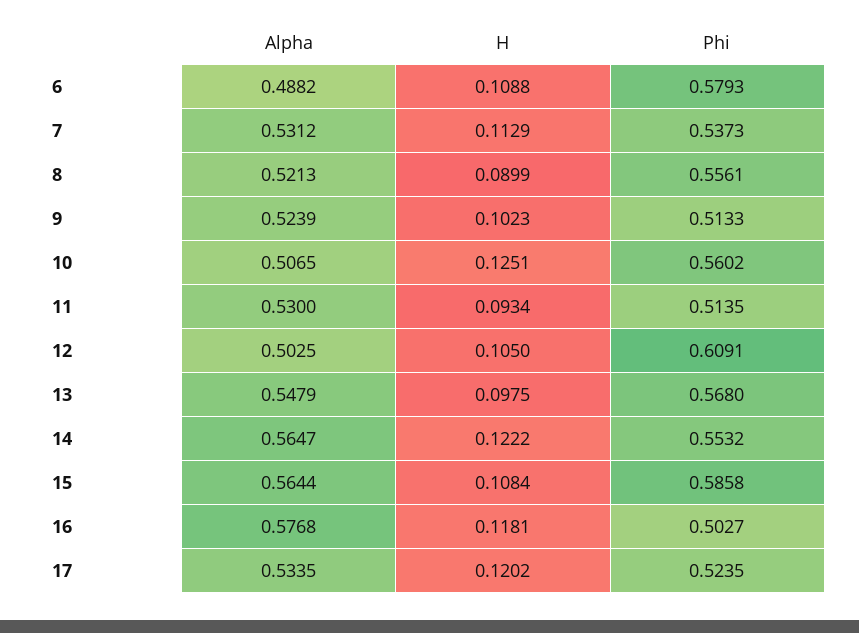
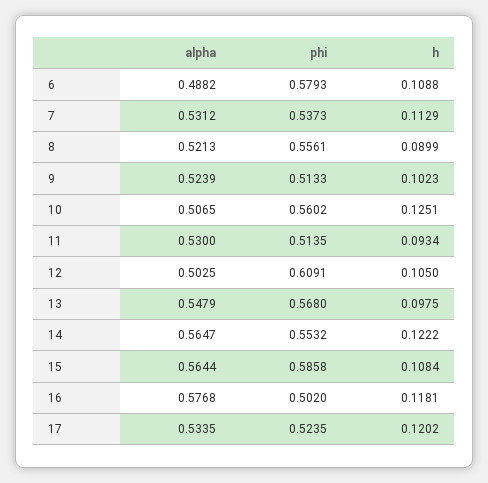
  {
    "Alpha": {
      "6": 0.4882,
      "7": 0.5312,
      "8": 0.5213,
      "9": 0.5239,
      "10": 0.5065,
      "11": 0.53,
      "12": 0.5025,
      "13": 0.5479,
      "14": 0.5647,
      "15": 0.5644,
      "16": 0.5768,
      "17": 0.5335
    },
    "H": {
      "6": 0.1088,
      "7": 0.1129,
      "8": 0.0899,
      "9": 0.1023,
      "10": 0.1251,
      "11": 0.0934,
      "12": 0.105,
      "13": 0.0975,
      "14": 0.1222,
      "15": 0.1084,
      "16": 0.1181,
      "17": 0.1202
    },
    "Phi": {
      "6": 0.5793,
      "7": 0.5373,
      "8": 0.5561,
      "9": 0.5133,
      "10": 0.5602,
      "11": 0.5135,
      "12": 0.6091,
      "13": 0.568,
      "14": 0.5532,
      "15": 0.5858,
-     "16": 0.5027,
+     "16": 0.502,
      "17": 0.5235
    }
  }

